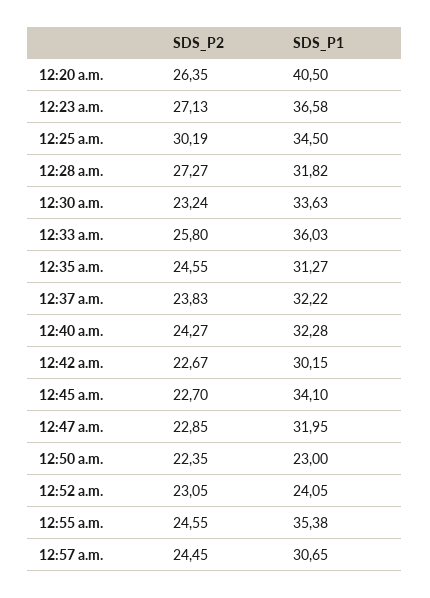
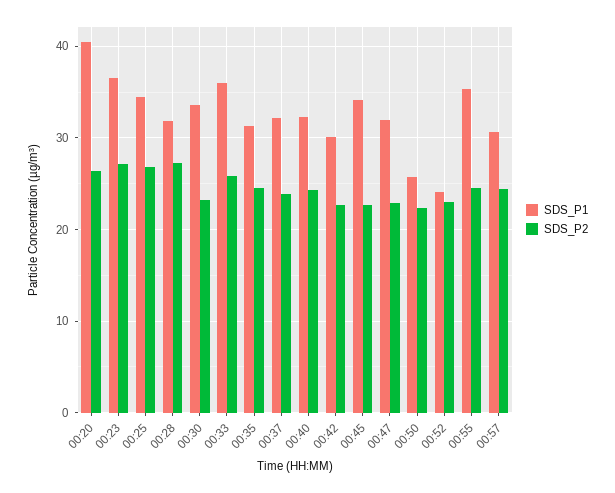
  {
    "SDS_P2": {
      "12:20 a.m.": 26.35,
      "12:23 a.m.": 27.13,
-     "12:25 a.m.": 30.19,
+     "12:25 a.m.": 27,
      "12:28 a.m.": 27.27,
      "12:30 a.m.": 23.24,
      "12:33 a.m.": 25.8,
      "12:35 a.m.": 24.55,
      "12:37 a.m.": 23.83,
      "12:40 a.m.": 24.27,
      "12:42 a.m.": 22.67,
      "12:45 a.m.": 22.7,
      "12:47 a.m.": 22.85,
      "12:50 a.m.": 22.35,
      "12:52 a.m.": 23.05,
      "12:55 a.m.": 24.55,
      "12:57 a.m.": 24.45
    },
    "SDS_P1": {
      "12:20 a.m.": 40.5,
      "12:23 a.m.": 36.58,
      "12:25 a.m.": 34.5,
      "12:28 a.m.": 31.82,
      "12:30 a.m.": 33.63,
      "12:33 a.m.": 36.03,
      "12:35 a.m.": 31.27,
      "12:37 a.m.": 32.22,
      "12:40 a.m.": 32.28,
      "12:42 a.m.": 30.15,
      "12:45 a.m.": 34.1,
      "12:47 a.m.": 31.95,
-     "12:50 a.m.": 23,
+     "12:50 a.m.": 26,
      "12:52 a.m.": 24.05,
      "12:55 a.m.": 35.38,
      "12:57 a.m.": 30.65
    }
  }

